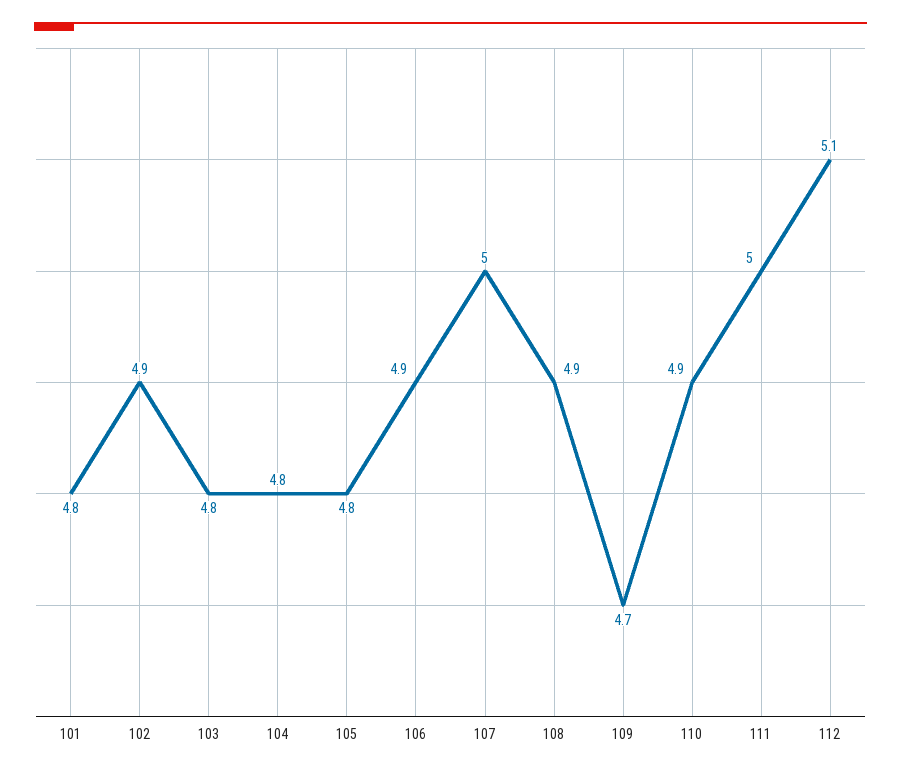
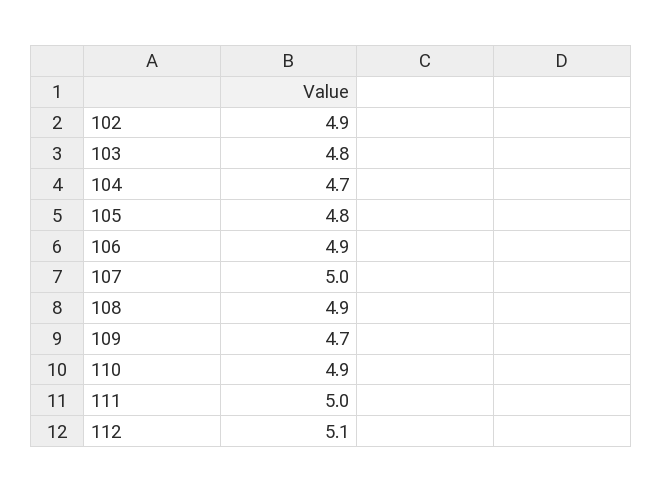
  {
-   "101": 4.8,
    "102": 4.9,
    "103": 4.8,
-   "104": 4.8,
+   "104": 4.7,
    "105": 4.8,
    "106": 4.9,
    "107": 5,
    "108": 4.9,
    "109": 4.7,
    "110": 4.9,
    "111": 5,
    "112": 5.1
  }

